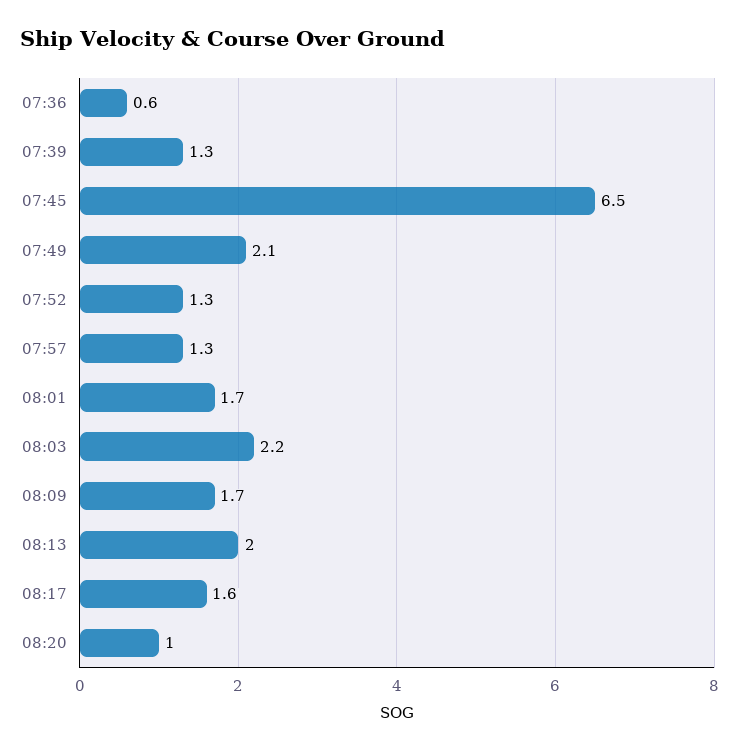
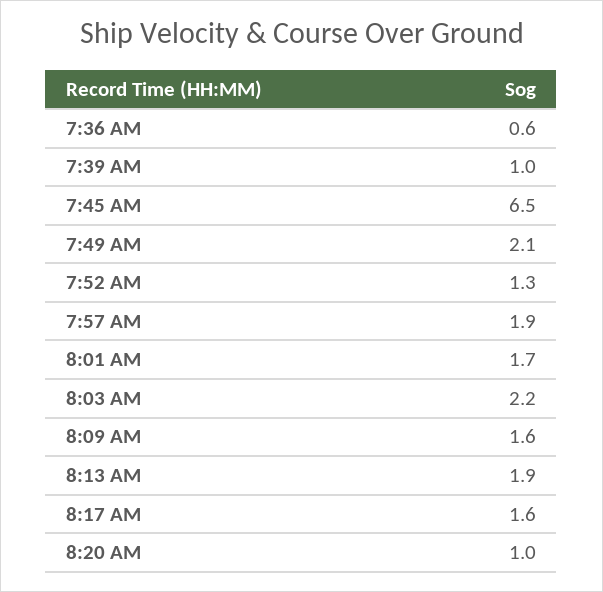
  {
    "07:36": 0.6,
-   "07:39": 1.3,
+   "07:39": 1,
    "07:45": 6.5,
    "07:49": 2.1,
    "07:52": 1.3,
-   "07:57": 1.3,
+   "07:57": 1.9,
    "08:01": 1.7,
    "08:03": 2.2,
-   "08:09": 1.7,
+   "08:09": 1.6,
-   "08:13": 2,
+   "08:13": 1.9,
    "08:17": 1.6,
    "08:20": 1
  }

